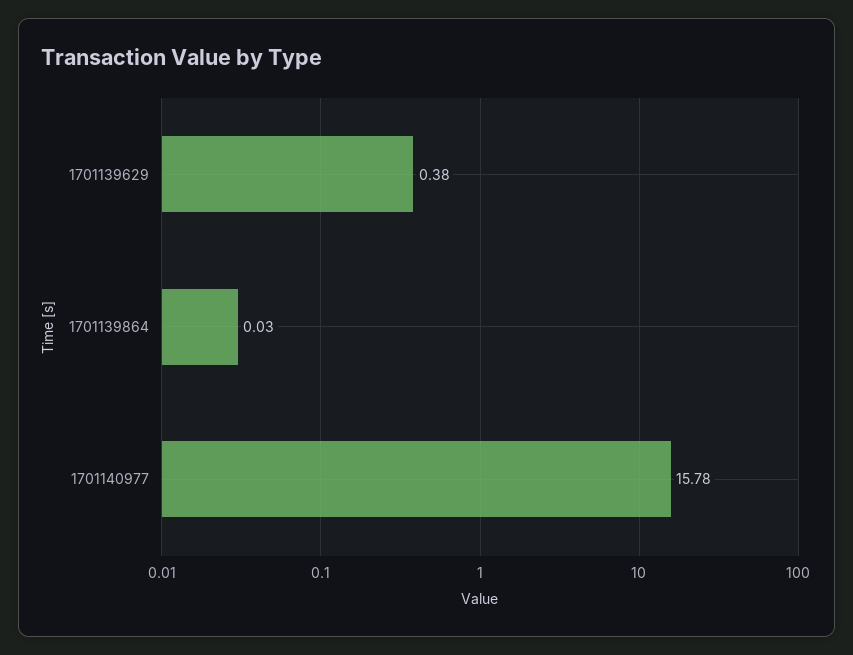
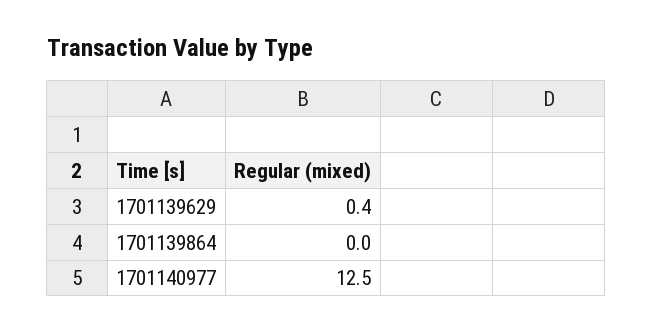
  {
    "1701139629": 0.38,
    "1701139864": 0.03,
-   "1701140977": 15.78
+   "1701140977": 12.5
  }

